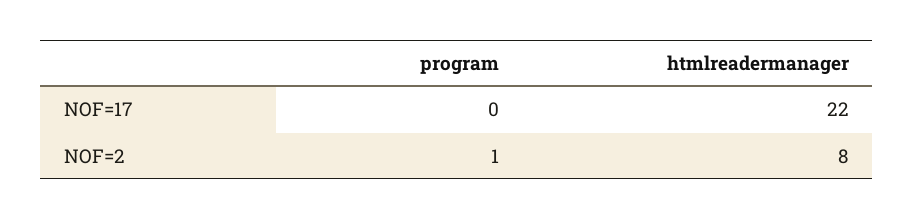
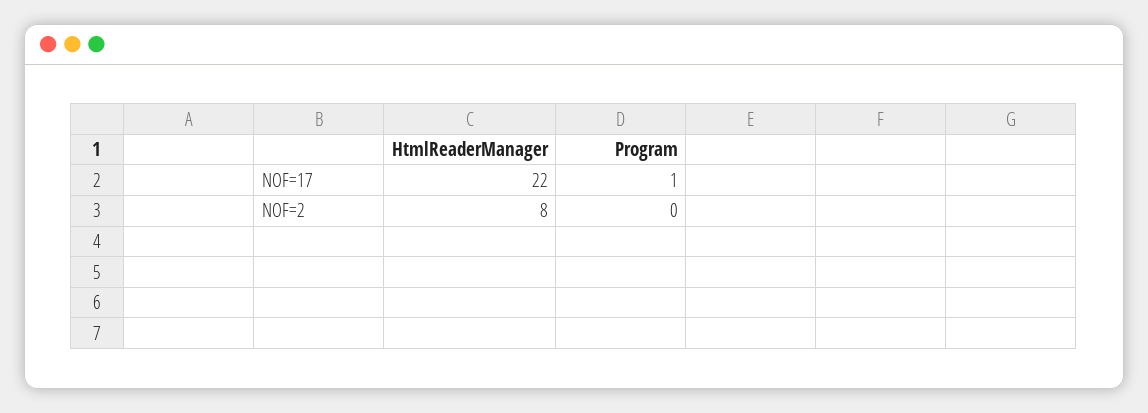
  {
    "program": {
-     "NOF=17": 0,
+     "NOF=17": 1,
-     "NOF=2": 1
+     "NOF=2": 0
    },
    "htmlreadermanager": {
      "NOF=17": 22,
      "NOF=2": 8
    }
  }

